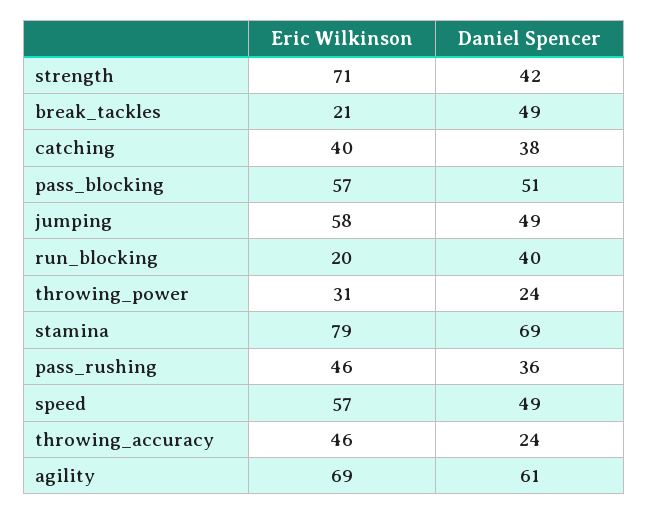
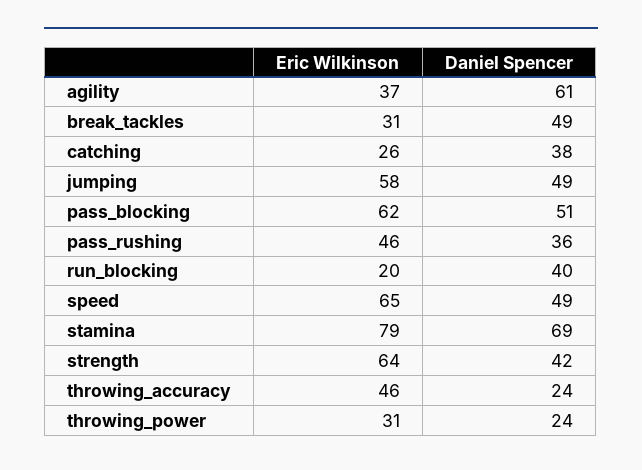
  {
    "Eric Wilkinson": {
-     "strength": 71,
+     "strength": 64,
-     "break_tackles": 21,
+     "break_tackles": 31,
-     "catching": 40,
+     "catching": 26,
-     "pass_blocking": 57,
+     "pass_blocking": 62,
      "jumping": 58,
      "run_blocking": 20,
      "throwing_power": 31,
      "stamina": 79,
      "pass_rushing": 46,
-     "speed": 57,
+     "speed": 65,
      "throwing_accuracy": 46,
-     "agility": 69
+     "agility": 37
    },
    "Daniel Spencer": {
      "strength": 42,
      "break_tackles": 49,
      "catching": 38,
      "pass_blocking": 51,
      "jumping": 49,
      "run_blocking": 40,
      "throwing_power": 24,
      "stamina": 69,
      "pass_rushing": 36,
      "speed": 49,
      "throwing_accuracy": 24,
      "agility": 61
    }
  }

